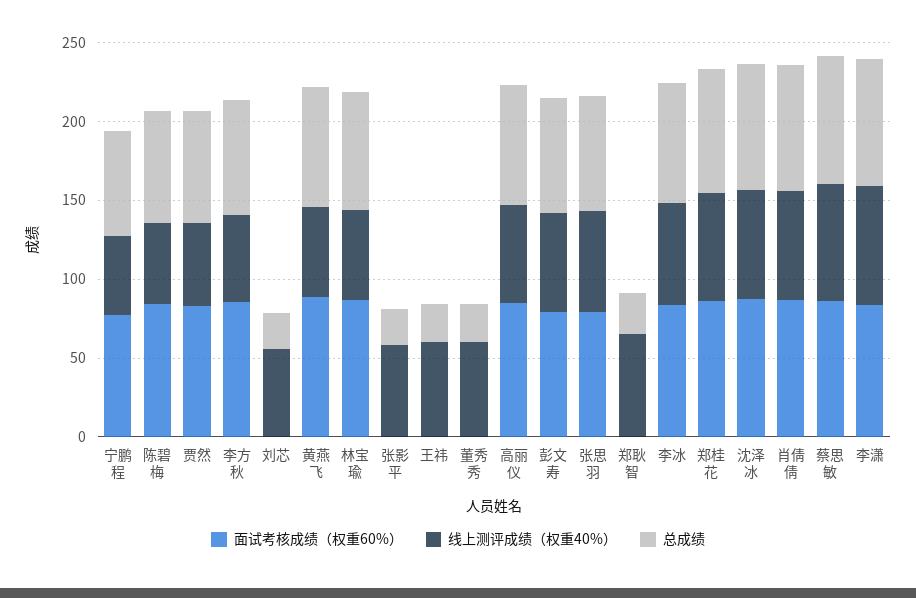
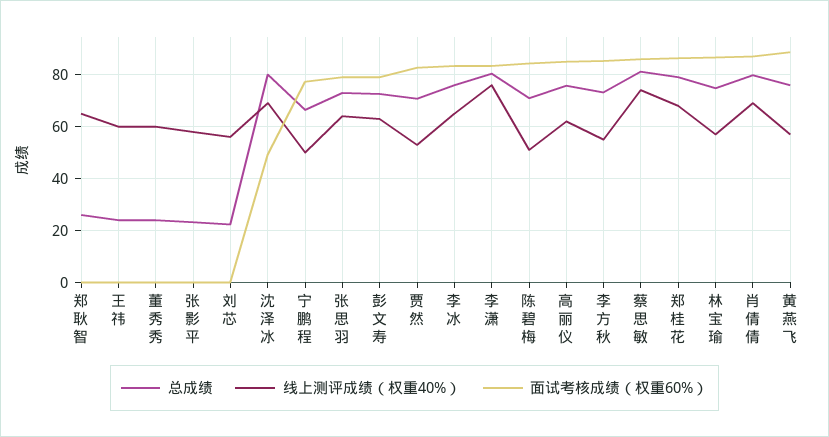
  {
    "面试考核成绩（权重60%）": {
      "宁鹏程": 77.5,
      "陈碧梅": 85,
      "贾然": 82.5,
      "李方秋": 85,
      "刘芯": 0,
      "黄燕飞": 87.5,
      "林宝瑜": 87.5,
      "张影平": 0,
      "王祎": 0,
      "董秀秀": 0,
      "高丽仪": 85,
      "彭文寿": 80,
      "张思羽": 80,
      "郑耿智": 0,
      "李冰": 82.5,
      "郑桂花": 87.5,
-     "沈泽冰": 90,
+     "沈泽冰": 50,
      "肖倩倩": 87.5,
      "蔡思敏": 85,
      "李潇": 82.5
    },
    "线上测评成绩（权重40%）": {
      "宁鹏程": 50,
      "陈碧梅": 50,
      "贾然": 52.5,
      "李方秋": 55,
      "刘芯": 55,
      "黄燕飞": 57.5,
      "林宝瑜": 57.5,
      "张影平": 57.5,
      "王祎": 60,
      "董秀秀": 60,
      "高丽仪": 62.5,
      "彭文寿": 62.5,
      "张思羽": 65,
      "郑耿智": 65,
      "李冰": 65,
      "郑桂花": 67.5,
      "沈泽冰": 70,
      "肖倩倩": 70,
      "蔡思敏": 75,
      "李潇": 75
    },
    "总成绩": {
      "宁鹏程": 67.5,
      "陈碧梅": 70,
      "贾然": 70,
      "李方秋": 72.5,
      "刘芯": 22.5,
      "黄燕飞": 75,
      "林宝瑜": 75,
      "张影平": 22.5,
      "王祎": 25,
      "董秀秀": 25,
      "高丽仪": 75,
      "彭文寿": 72.5,
      "张思羽": 72.5,
      "郑耿智": 25,
      "李冰": 75,
      "郑桂花": 80,
      "沈泽冰": 80,
      "肖倩倩": 80,
      "蔡思敏": 80,
      "李潇": 80
    }
  }

